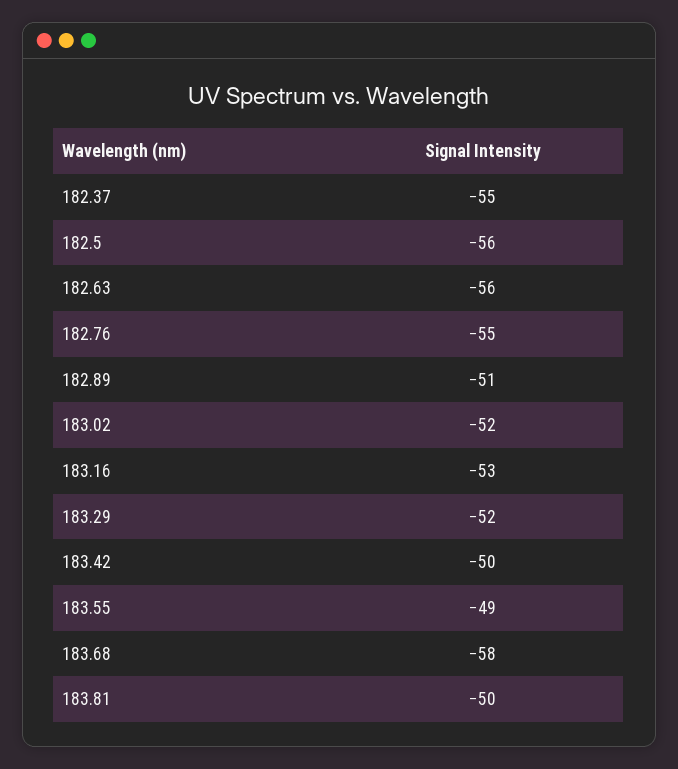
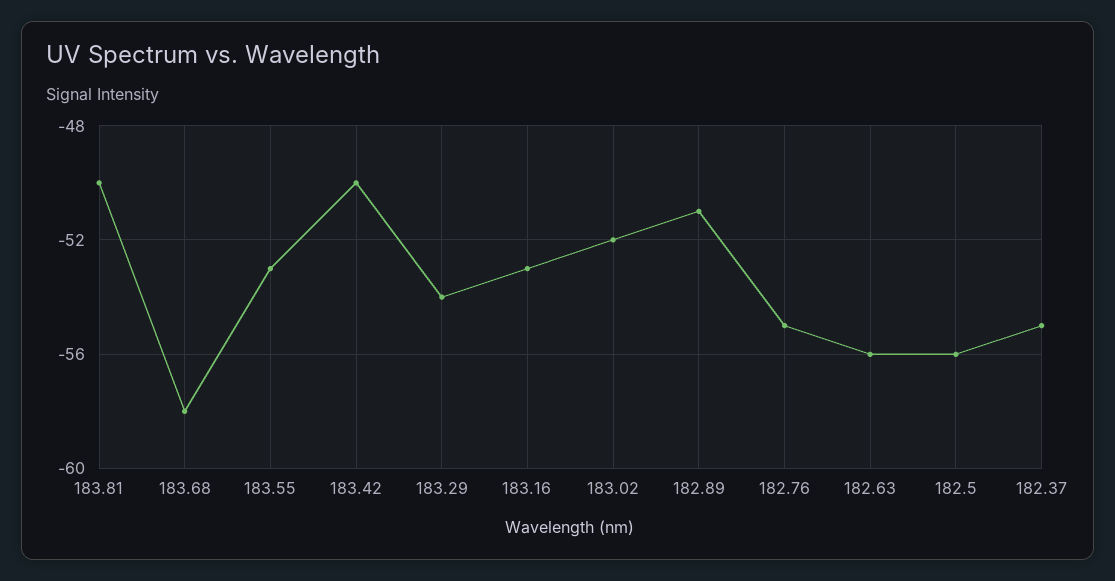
  {
    "182.37": -55,
    "182.5": -56,
    "182.63": -56,
    "182.76": -55,
    "182.89": -51,
    "183.02": -52,
    "183.16": -53,
-   "183.29": -52,
+   "183.29": -54,
    "183.42": -50,
-   "183.55": -49,
+   "183.55": -53,
    "183.68": -58,
    "183.81": -50
  }

